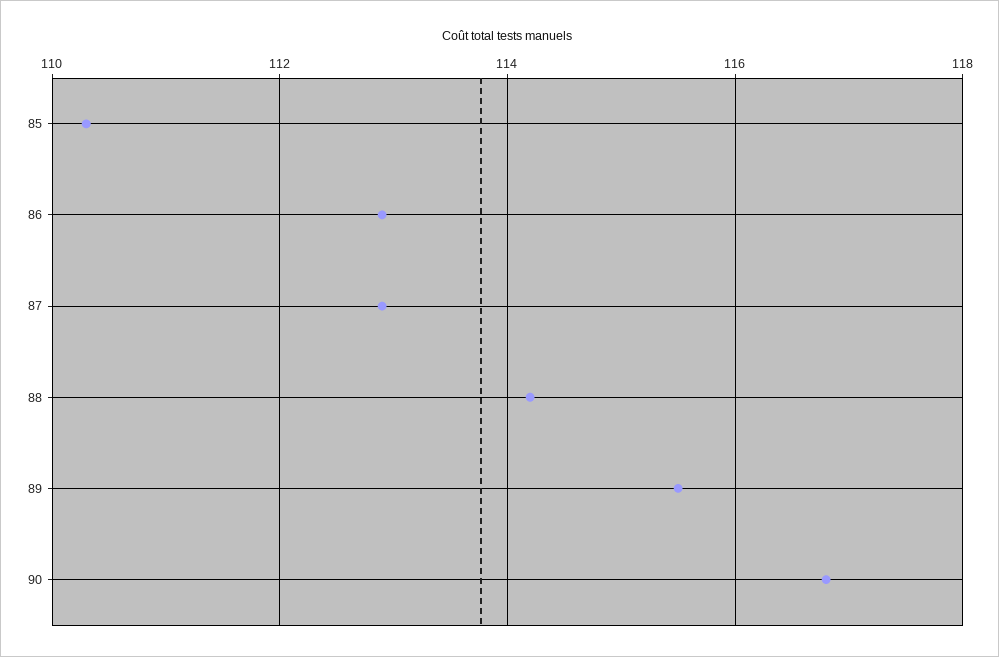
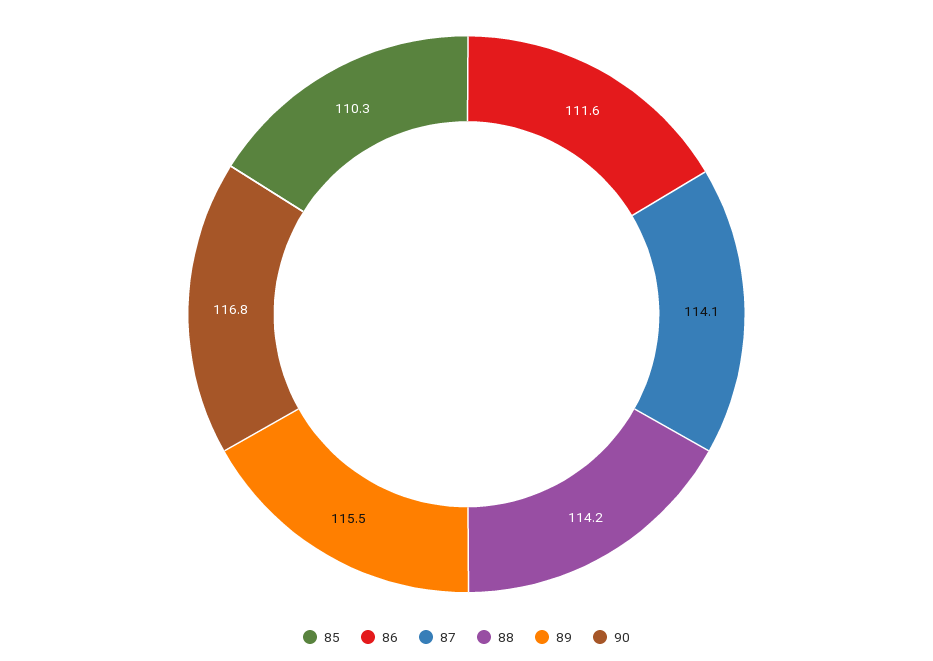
  {
    "85": 110.3,
-   "86": 113,
+   "86": 111.6,
-   "87": 113,
+   "87": 114.1,
    "88": 114.2,
    "89": 115.5,
    "90": 116.8
  }

